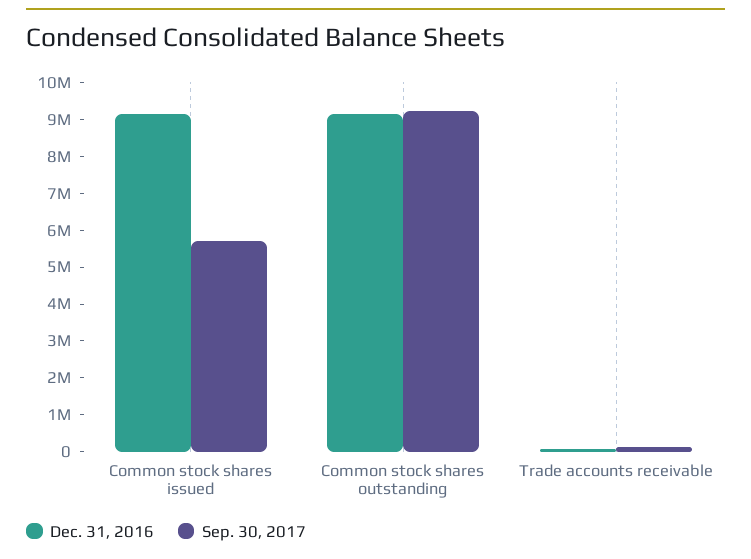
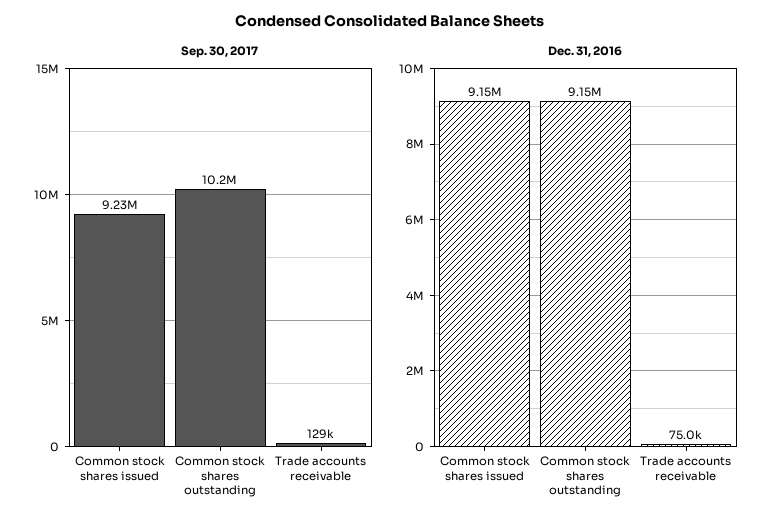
  {
    "Dec. 31, 2016": {
      "Common stock shares issued": 9150000,
      "Common stock shares outstanding": 9150000,
      "Trade accounts receivable": 75000
    },
    "Sep. 30, 2017": {
-     "Common stock shares issued": 5750000,
+     "Common stock shares issued": 9230000,
-     "Common stock shares outstanding": 9250000,
+     "Common stock shares outstanding": 10200000,
      "Trade accounts receivable": 129000
    }
  }

